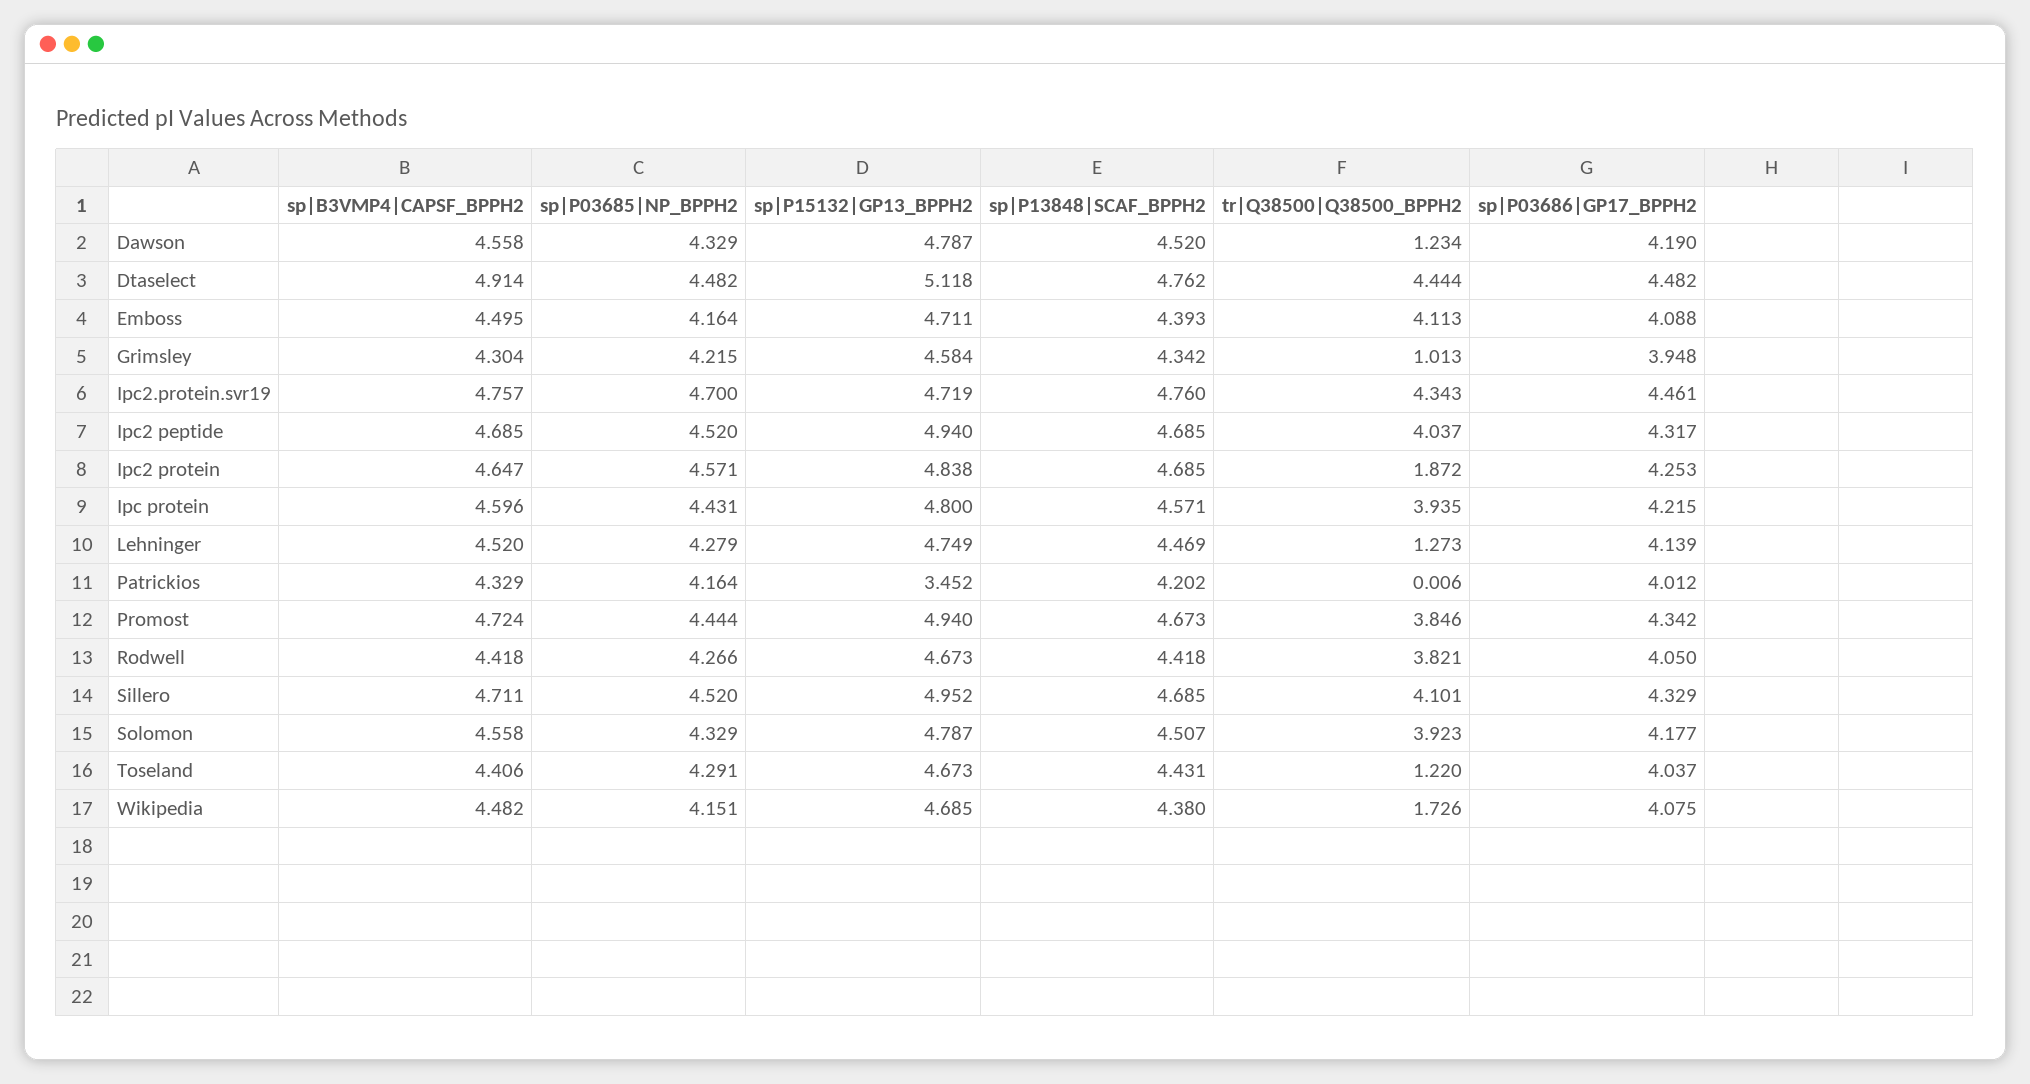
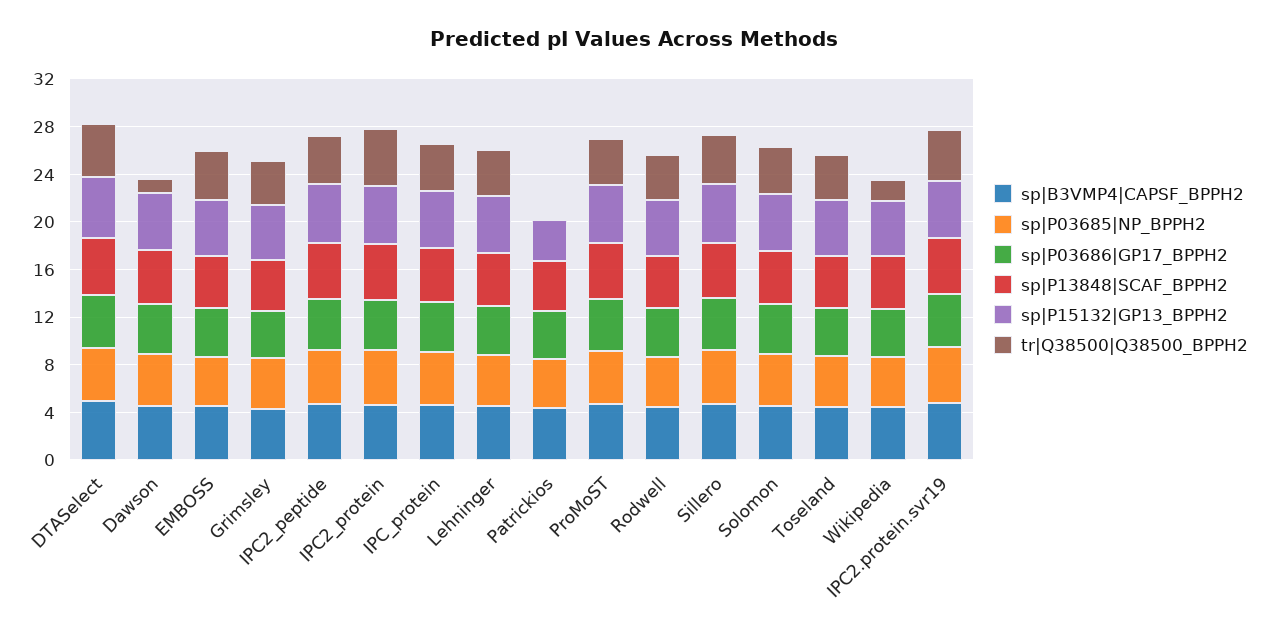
  {
    "sp|B3VMP4|CAPSF_BPPH2": {
      "Dawson": 4.558,
      "Dtaselect": 4.914,
      "Emboss": 4.495,
      "Grimsley": 4.304,
      "Ipc2.protein.svr19": 4.757,
      "Ipc2 peptide": 4.685,
      "Ipc2 protein": 4.647,
      "Ipc protein": 4.596,
      "Lehninger": 4.52,
      "Patrickios": 4.329,
      "Promost": 4.724,
      "Rodwell": 4.418,
      "Sillero": 4.711,
      "Solomon": 4.558,
      "Toseland": 4.406,
      "Wikipedia": 4.482
    },
    "sp|P03685|NP_BPPH2": {
      "Dawson": 4.329,
      "Dtaselect": 4.482,
      "Emboss": 4.164,
      "Grimsley": 4.215,
      "Ipc2.protein.svr19": 4.7,
      "Ipc2 peptide": 4.52,
      "Ipc2 protein": 4.571,
      "Ipc protein": 4.431,
      "Lehninger": 4.279,
      "Patrickios": 4.164,
      "Promost": 4.444,
      "Rodwell": 4.266,
      "Sillero": 4.52,
      "Solomon": 4.329,
      "Toseland": 4.291,
      "Wikipedia": 4.151
    },
    "sp|P15132|GP13_BPPH2": {
      "Dawson": 4.787,
      "Dtaselect": 5.118,
      "Emboss": 4.711,
      "Grimsley": 4.584,
      "Ipc2.protein.svr19": 4.719,
      "Ipc2 peptide": 4.94,
      "Ipc2 protein": 4.838,
      "Ipc protein": 4.8,
      "Lehninger": 4.749,
      "Patrickios": 3.452,
      "Promost": 4.94,
      "Rodwell": 4.673,
      "Sillero": 4.952,
      "Solomon": 4.787,
      "Toseland": 4.673,
      "Wikipedia": 4.685
    },
    "sp|P13848|SCAF_BPPH2": {
      "Dawson": 4.52,
      "Dtaselect": 4.762,
      "Emboss": 4.393,
      "Grimsley": 4.342,
      "Ipc2.protein.svr19": 4.76,
      "Ipc2 peptide": 4.685,
      "Ipc2 protein": 4.685,
      "Ipc protein": 4.571,
      "Lehninger": 4.469,
      "Patrickios": 4.202,
      "Promost": 4.673,
      "Rodwell": 4.418,
      "Sillero": 4.685,
      "Solomon": 4.507,
      "Toseland": 4.431,
      "Wikipedia": 4.38
    },
    "tr|Q38500|Q38500_BPPH2": {
      "Dawson": 1.234,
      "Dtaselect": 4.444,
      "Emboss": 4.113,
-     "Grimsley": 1.013,
+     "Grimsley": 4,
      "Ipc2.protein.svr19": 4.343,
      "Ipc2 peptide": 4.037,
-     "Ipc2 protein": 1.872,
+     "Ipc2 protein": 5,
      "Ipc protein": 3.935,
-     "Lehninger": 1.273,
+     "Lehninger": 4,
      "Patrickios": 0.006,
      "Promost": 3.846,
      "Rodwell": 3.821,
      "Sillero": 4.101,
      "Solomon": 3.923,
-     "Toseland": 1.22,
+     "Toseland": 4,
      "Wikipedia": 1.726
    },
    "sp|P03686|GP17_BPPH2": {
      "Dawson": 4.19,
      "Dtaselect": 4.482,
      "Emboss": 4.088,
      "Grimsley": 3.948,
      "Ipc2.protein.svr19": 4.461,
      "Ipc2 peptide": 4.317,
      "Ipc2 protein": 4.253,
      "Ipc protein": 4.215,
      "Lehninger": 4.139,
      "Patrickios": 4.012,
      "Promost": 4.342,
      "Rodwell": 4.05,
      "Sillero": 4.329,
      "Solomon": 4.177,
      "Toseland": 4.037,
      "Wikipedia": 4.075
    }
  }

